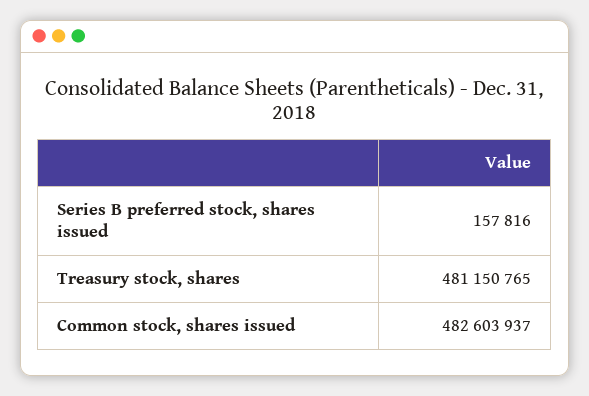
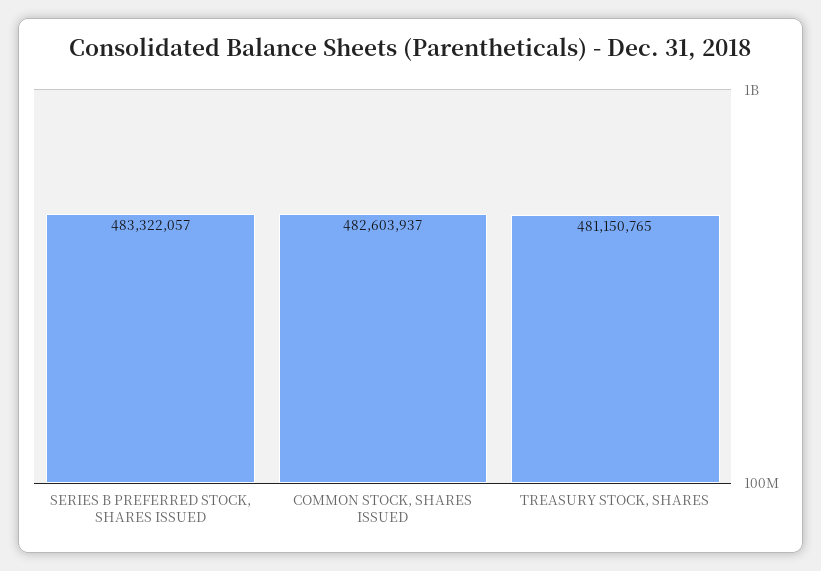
  {
-   "Series B preferred stock, shares issued": 157816,
+   "Series B preferred stock, shares issued": 483322057,
    "Treasury stock, shares": 481150765,
    "Common stock, shares issued": 482603937
  }

